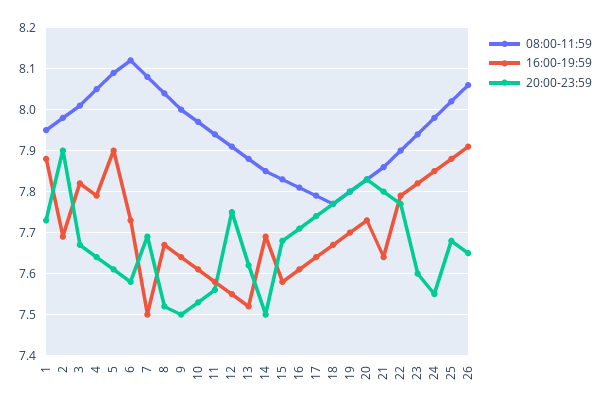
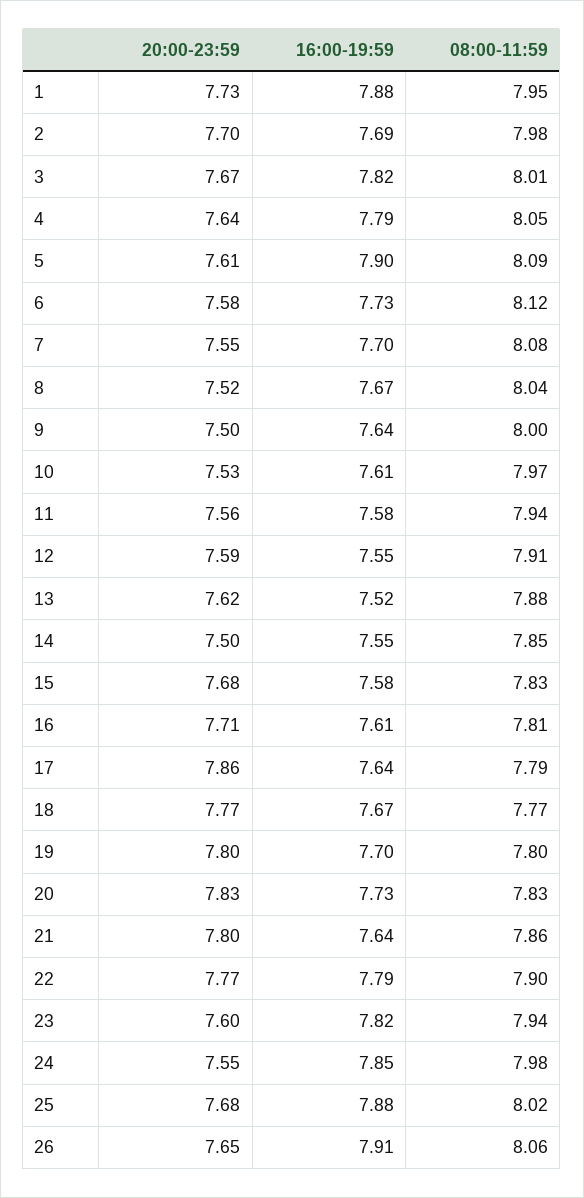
  {
    "08:00-11:59": {
      "1": 7.95,
      "2": 7.98,
      "3": 8.01,
      "4": 8.05,
      "5": 8.09,
      "6": 8.12,
      "7": 8.08,
      "8": 8.04,
      "9": 8,
      "10": 7.97,
      "11": 7.94,
      "12": 7.91,
      "13": 7.88,
      "14": 7.85,
      "15": 7.83,
      "16": 7.81,
      "17": 7.79,
      "18": 7.77,
      "19": 7.8,
      "20": 7.83,
      "21": 7.86,
      "22": 7.9,
      "23": 7.94,
      "24": 7.98,
      "25": 8.02,
      "26": 8.06
    },
    "16:00-19:59": {
      "1": 7.88,
      "2": 7.69,
      "3": 7.82,
      "4": 7.79,
      "5": 7.9,
      "6": 7.73,
-     "7": 7.5,
+     "7": 7.7,
      "8": 7.67,
      "9": 7.64,
      "10": 7.61,
      "11": 7.58,
      "12": 7.55,
      "13": 7.52,
-     "14": 7.7,
+     "14": 7.55,
      "15": 7.58,
      "16": 7.61,
      "17": 7.64,
      "18": 7.67,
      "19": 7.7,
      "20": 7.73,
      "21": 7.64,
      "22": 7.79,
      "23": 7.82,
      "24": 7.85,
      "25": 7.88,
      "26": 7.91
    },
    "20:00-23:59": {
      "1": 7.73,
-     "2": 7.9,
+     "2": 7.7,
      "3": 7.67,
      "4": 7.64,
      "5": 7.61,
      "6": 7.58,
-     "7": 7.7,
+     "7": 7.55,
      "8": 7.52,
      "9": 7.5,
      "10": 7.53,
      "11": 7.56,
-     "12": 7.75,
+     "12": 7.59,
      "13": 7.62,
      "14": 7.5,
      "15": 7.68,
      "16": 7.71,
-     "17": 7.75,
+     "17": 7.86,
      "18": 7.77,
      "19": 7.8,
      "20": 7.83,
      "21": 7.8,
      "22": 7.77,
      "23": 7.6,
      "24": 7.55,
      "25": 7.68,
      "26": 7.65
    }
  }

